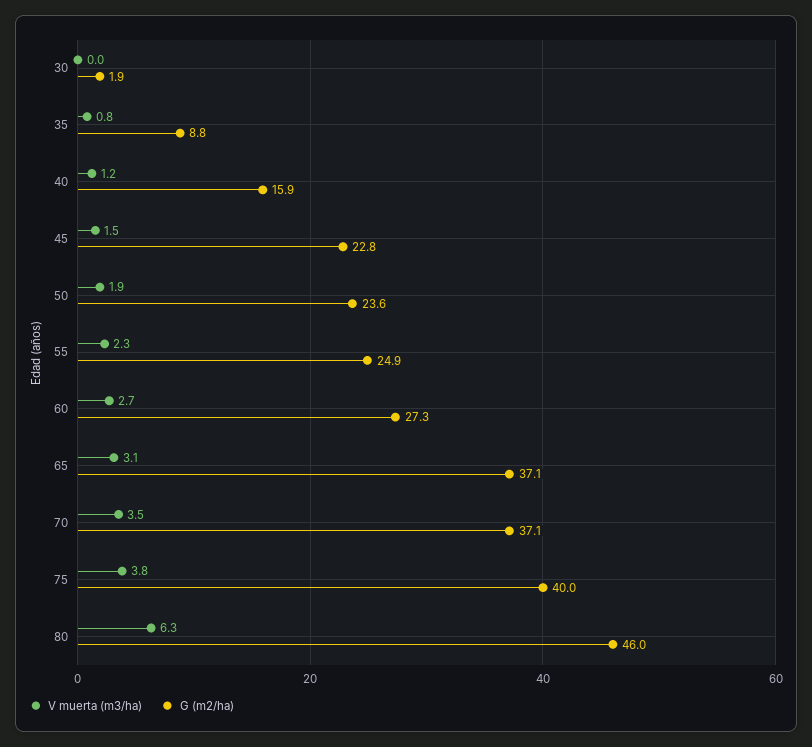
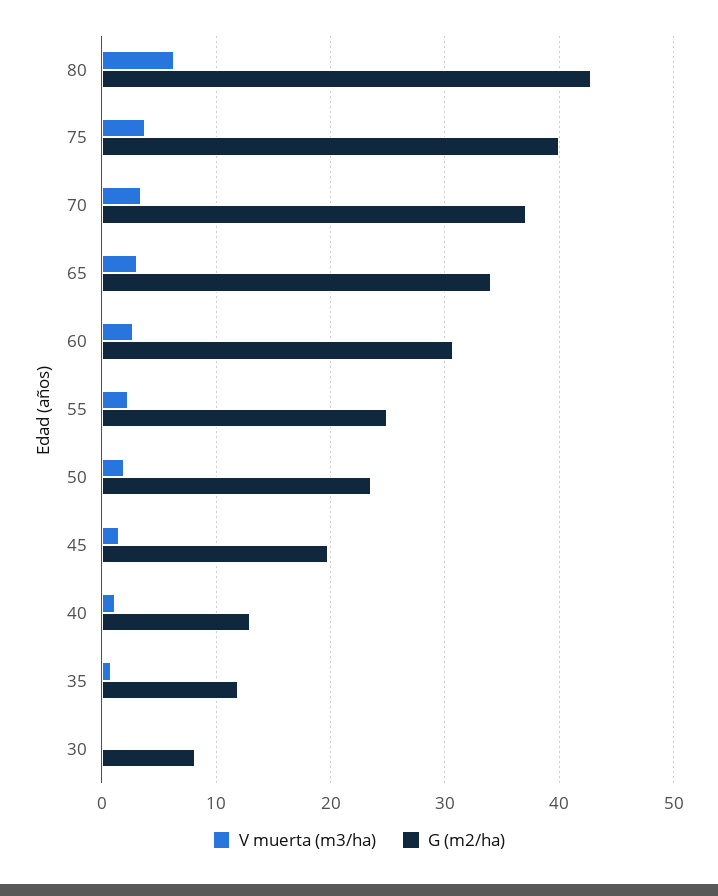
  {
    "V muerta (m3/ha)": {
      "30": 0,
      "35": 0.8,
      "40": 1.2,
      "45": 1.5,
      "50": 1.9,
      "55": 2.3,
      "60": 2.7,
      "65": 3.1,
      "70": 3.5,
      "75": 3.8,
      "80": 6.3
    },
    "G (m2/ha)": {
-     "30": 1.9,
+     "30": 8,
-     "35": 8.8,
+     "35": 12,
-     "40": 15.9,
+     "40": 13,
-     "45": 22.8,
+     "45": 20,
      "50": 23.6,
      "55": 24.9,
-     "60": 27.3,
+     "60": 31,
-     "65": 37.1,
+     "65": 34,
      "70": 37.1,
      "75": 40,
-     "80": 46
+     "80": 43
    }
  }

